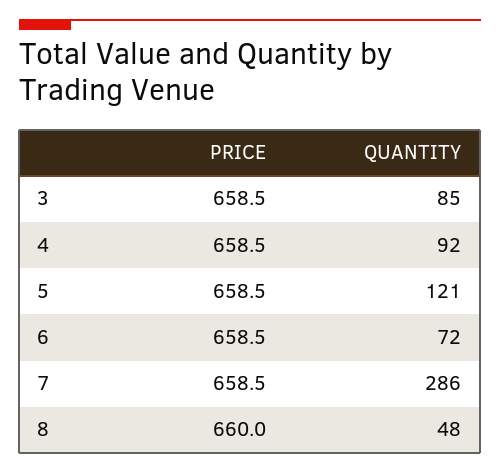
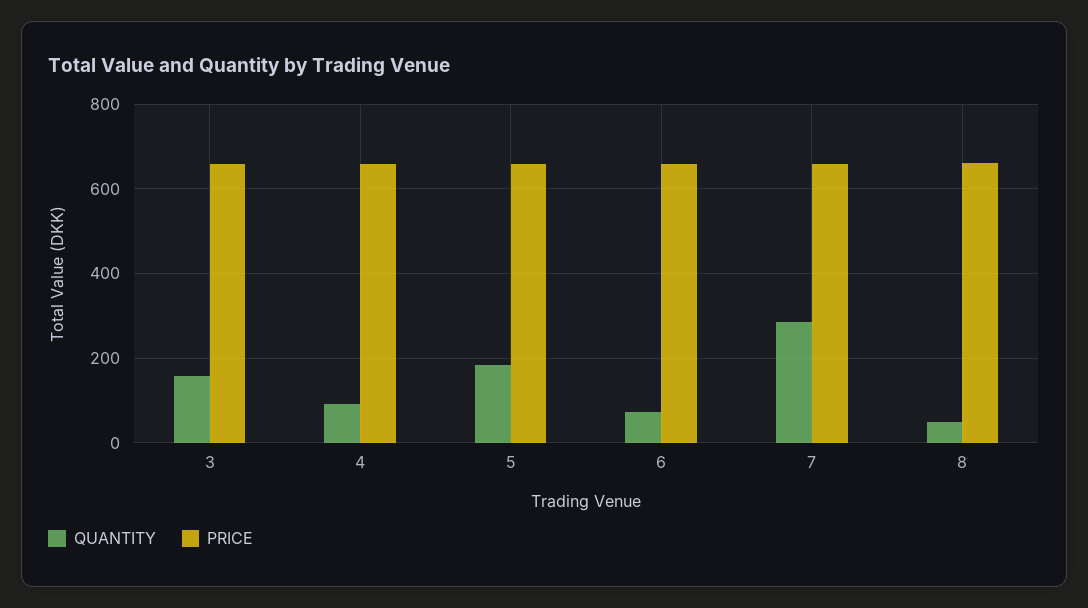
  {
    "PRICE": {
      "3": 658.5,
      "4": 658.5,
      "5": 658.5,
      "6": 658.5,
      "7": 658.5,
      "8": 660
    },
    "QUANTITY": {
-     "3": 85,
+     "3": 160,
      "4": 92,
-     "5": 121,
+     "5": 180,
      "6": 72,
      "7": 286,
      "8": 48
    }
  }

